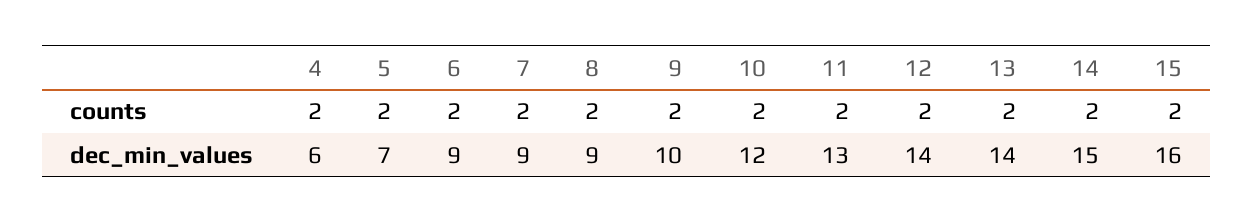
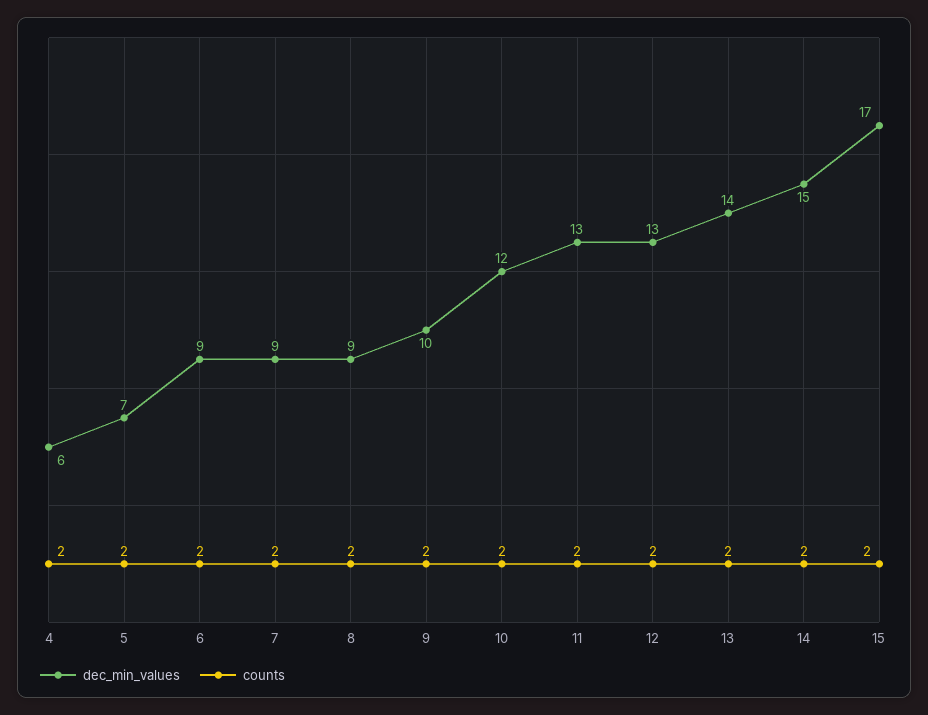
  {
    "counts": {
      "4": 2,
      "5": 2,
      "6": 2,
      "7": 2,
      "8": 2,
      "9": 2,
      "10": 2,
      "11": 2,
      "12": 2,
      "13": 2,
      "14": 2,
      "15": 2
    },
    "dec_min_values": {
      "4": 6,
      "5": 7,
      "6": 9,
      "7": 9,
      "8": 9,
      "9": 10,
      "10": 12,
      "11": 13,
-     "12": 14,
+     "12": 13,
      "13": 14,
      "14": 15,
-     "15": 16
+     "15": 17
    }
  }

